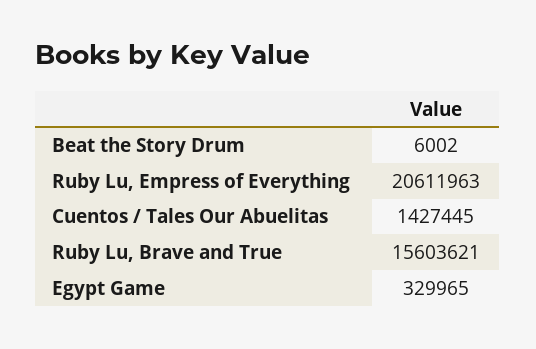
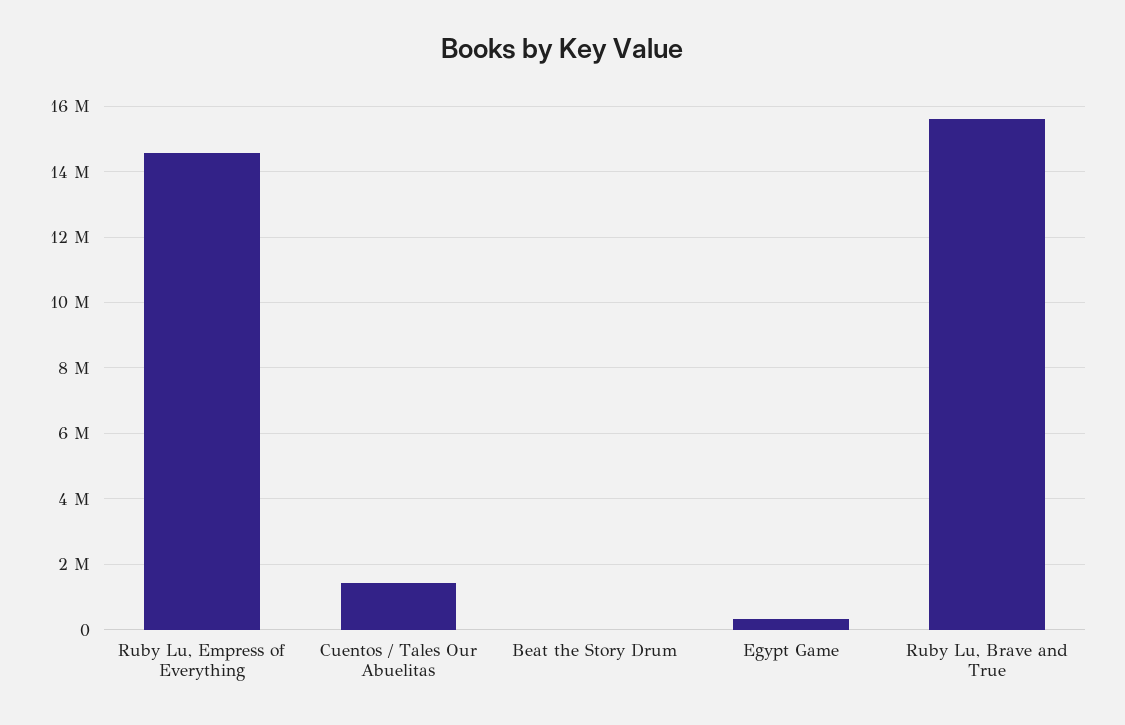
  {
    "Beat the Story Drum": 6002,
-   "Ruby Lu, Empress of Everything": 20611963,
+   "Ruby Lu, Empress of Everything": 14600000,
    "Cuentos / Tales Our Abuelitas": 1427445,
    "Ruby Lu, Brave and True": 15603621,
    "Egypt Game": 329965
  }

